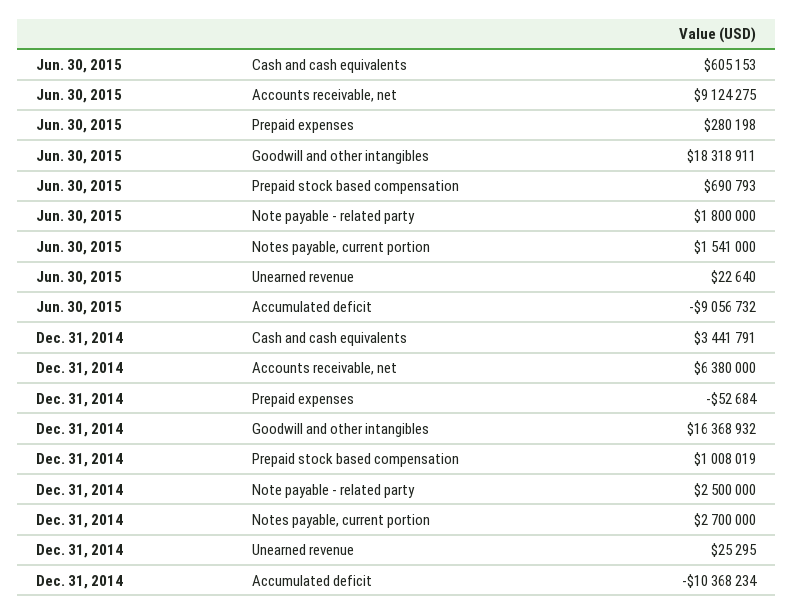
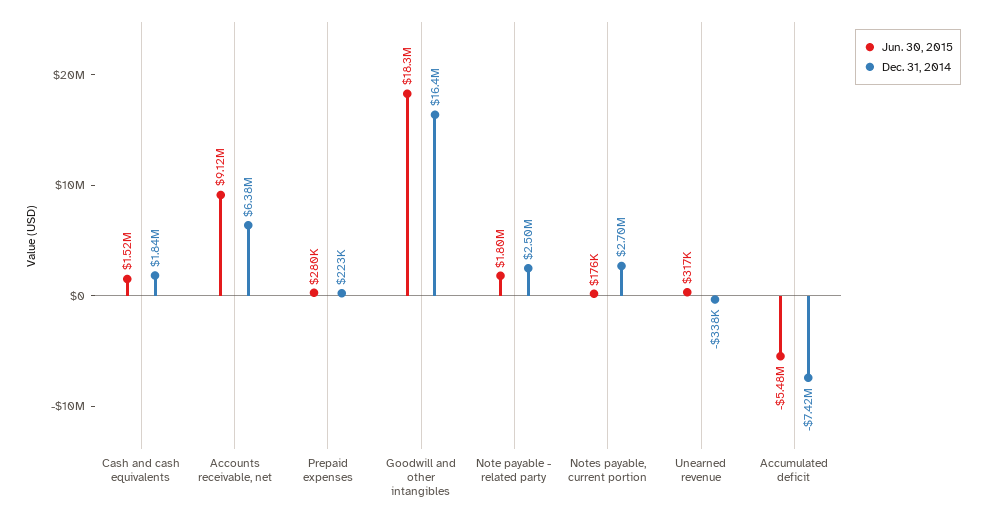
  {
    "Jun. 30, 2015": {
-     "Cash and cash equivalents": 605153,
+     "Cash and cash equivalents": 1520000,
      "Accounts receivable, net": 9124275,
      "Prepaid expenses": 280198,
      "Goodwill and other intangibles": 18318911,
-     "Prepaid stock based compensation": 690793,
      "Note payable - related party": 1800000,
-     "Notes payable, current portion": 1541000,
+     "Notes payable, current portion": 176000,
-     "Unearned revenue": 22640,
+     "Unearned revenue": 317000,
-     "Accumulated deficit": -9056732
+     "Accumulated deficit": -5480000
    },
    "Dec. 31, 2014": {
-     "Cash and cash equivalents": 3441791,
+     "Cash and cash equivalents": 1840000,
      "Accounts receivable, net": 6380000,
-     "Prepaid expenses": -52684,
+     "Prepaid expenses": 223000,
      "Goodwill and other intangibles": 16368932,
-     "Prepaid stock based compensation": 1008019,
      "Note payable - related party": 2500000,
      "Notes payable, current portion": 2700000,
-     "Unearned revenue": 25295,
+     "Unearned revenue": -338000,
-     "Accumulated deficit": -10368234
+     "Accumulated deficit": -7420000
    }
  }

